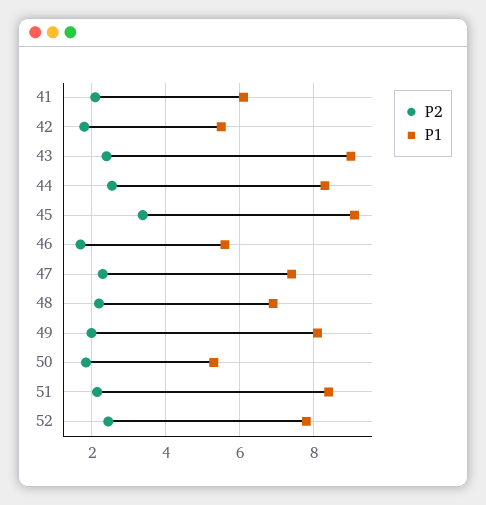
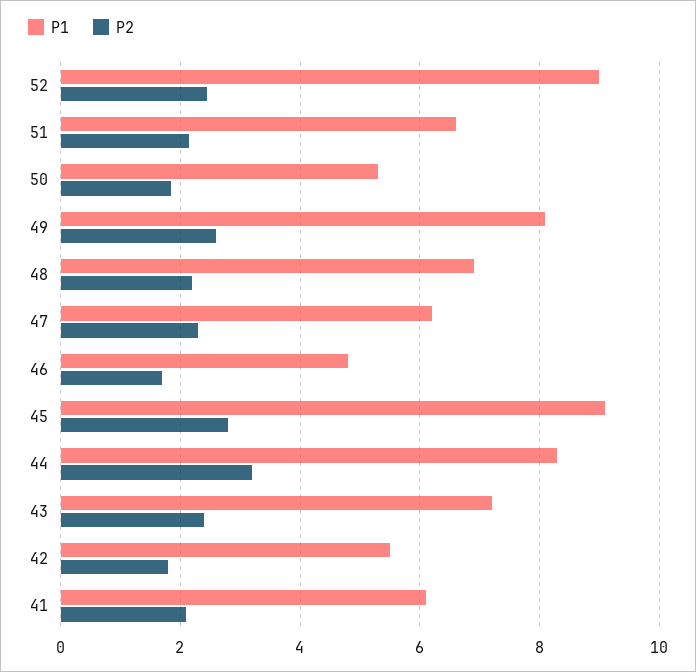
  {
    "P2": {
      "41": 2.2,
      "42": 1.8,
      "43": 2.4,
-     "44": 2.6,
+     "44": 3.2,
-     "45": 3.4,
+     "45": 2.8,
      "46": 1.8,
      "47": 2.4,
      "48": 2.2,
-     "49": 2,
+     "49": 2.6,
      "50": 1.8,
      "51": 2.2,
      "52": 2.4
    },
    "P1": {
      "41": 6.2,
      "42": 5.6,
-     "43": 9,
+     "43": 7.2,
      "44": 8.4,
      "45": 9.2,
-     "46": 5.6,
+     "46": 4.8,
-     "47": 7.4,
+     "47": 6.2,
      "48": 7,
      "49": 8.2,
      "50": 5.4,
-     "51": 8.4,
+     "51": 6.6,
-     "52": 7.8
+     "52": 9
    }
  }

